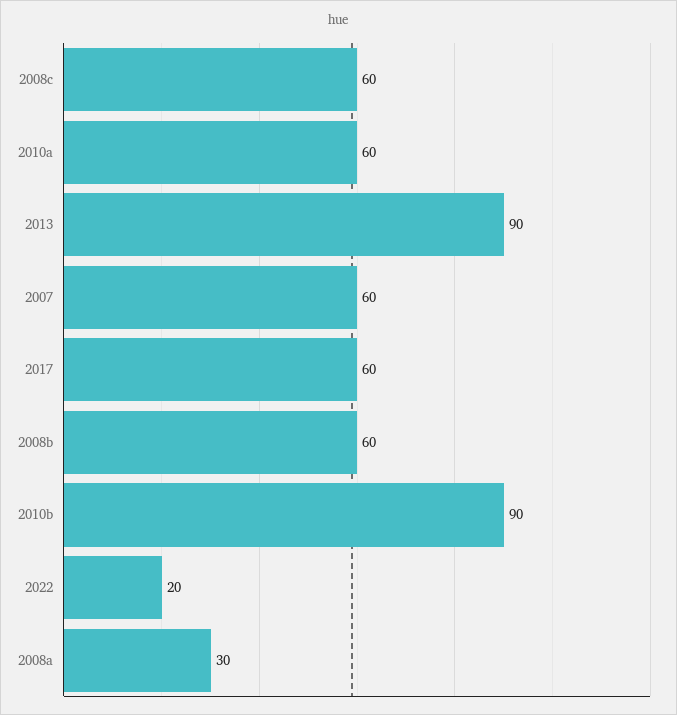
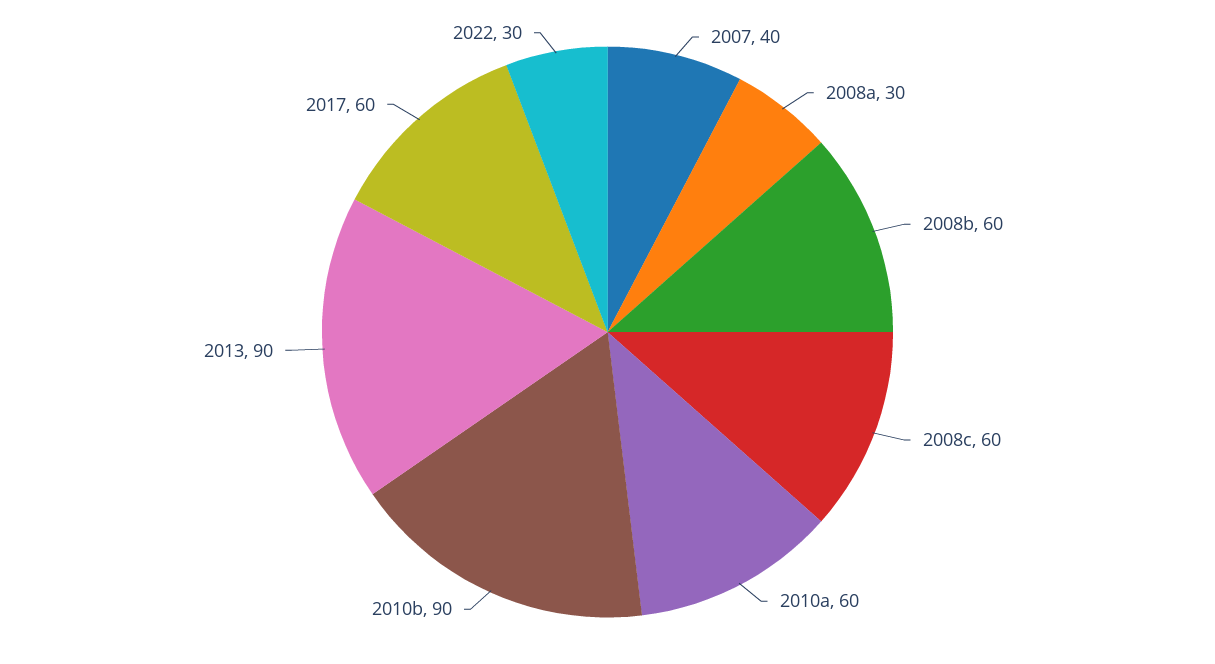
  {
    "2008c": 60,
    "2010a": 60,
    "2013": 90,
-   "2007": 60,
+   "2007": 40,
    "2017": 60,
    "2008b": 60,
    "2010b": 90,
-   "2022": 20,
+   "2022": 30,
    "2008a": 30
  }

